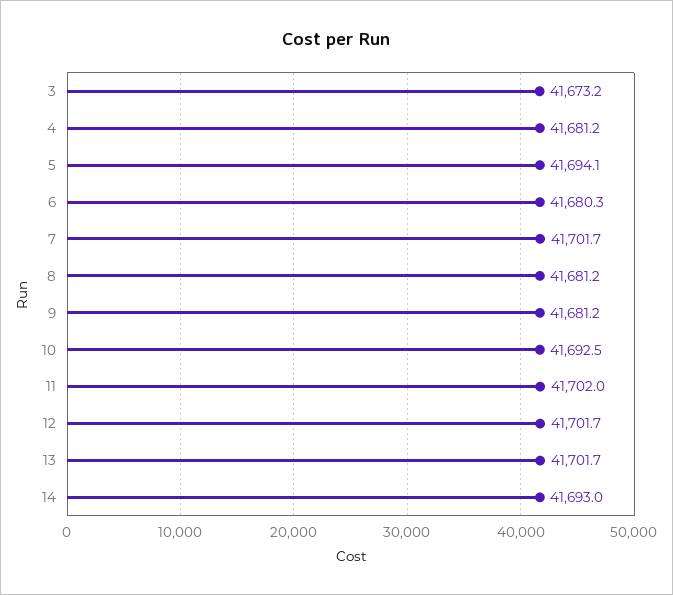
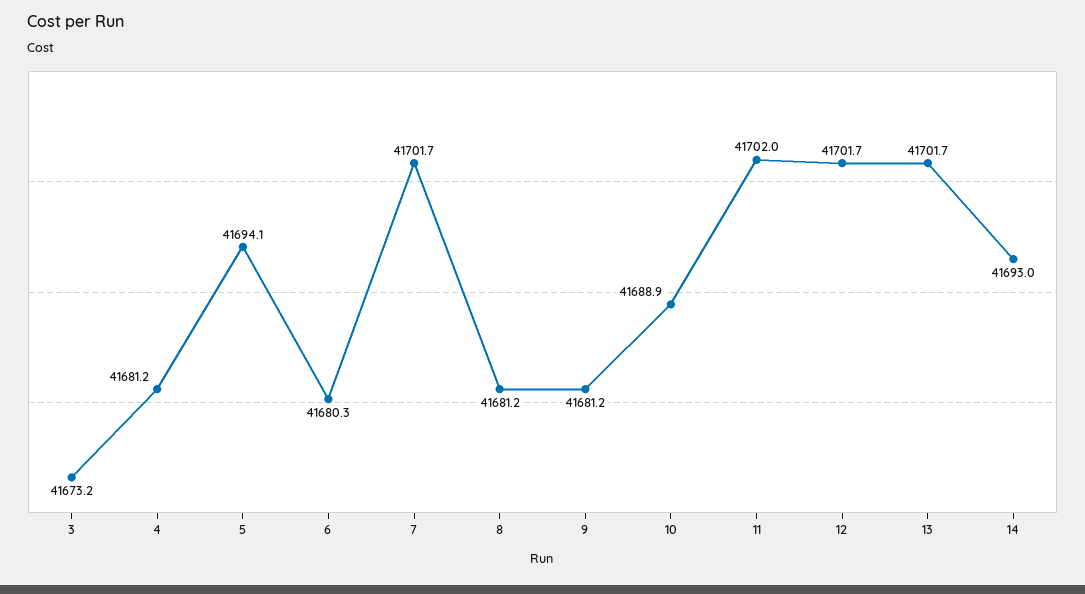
  {
    "3": 41673.2,
    "4": 41681.2,
    "5": 41694.1,
    "6": 41680.3,
    "7": 41701.7,
    "8": 41681.2,
    "9": 41681.2,
-   "10": 41692.5,
+   "10": 41688.9,
    "11": 41702,
    "12": 41701.7,
    "13": 41701.7,
    "14": 41693
  }

